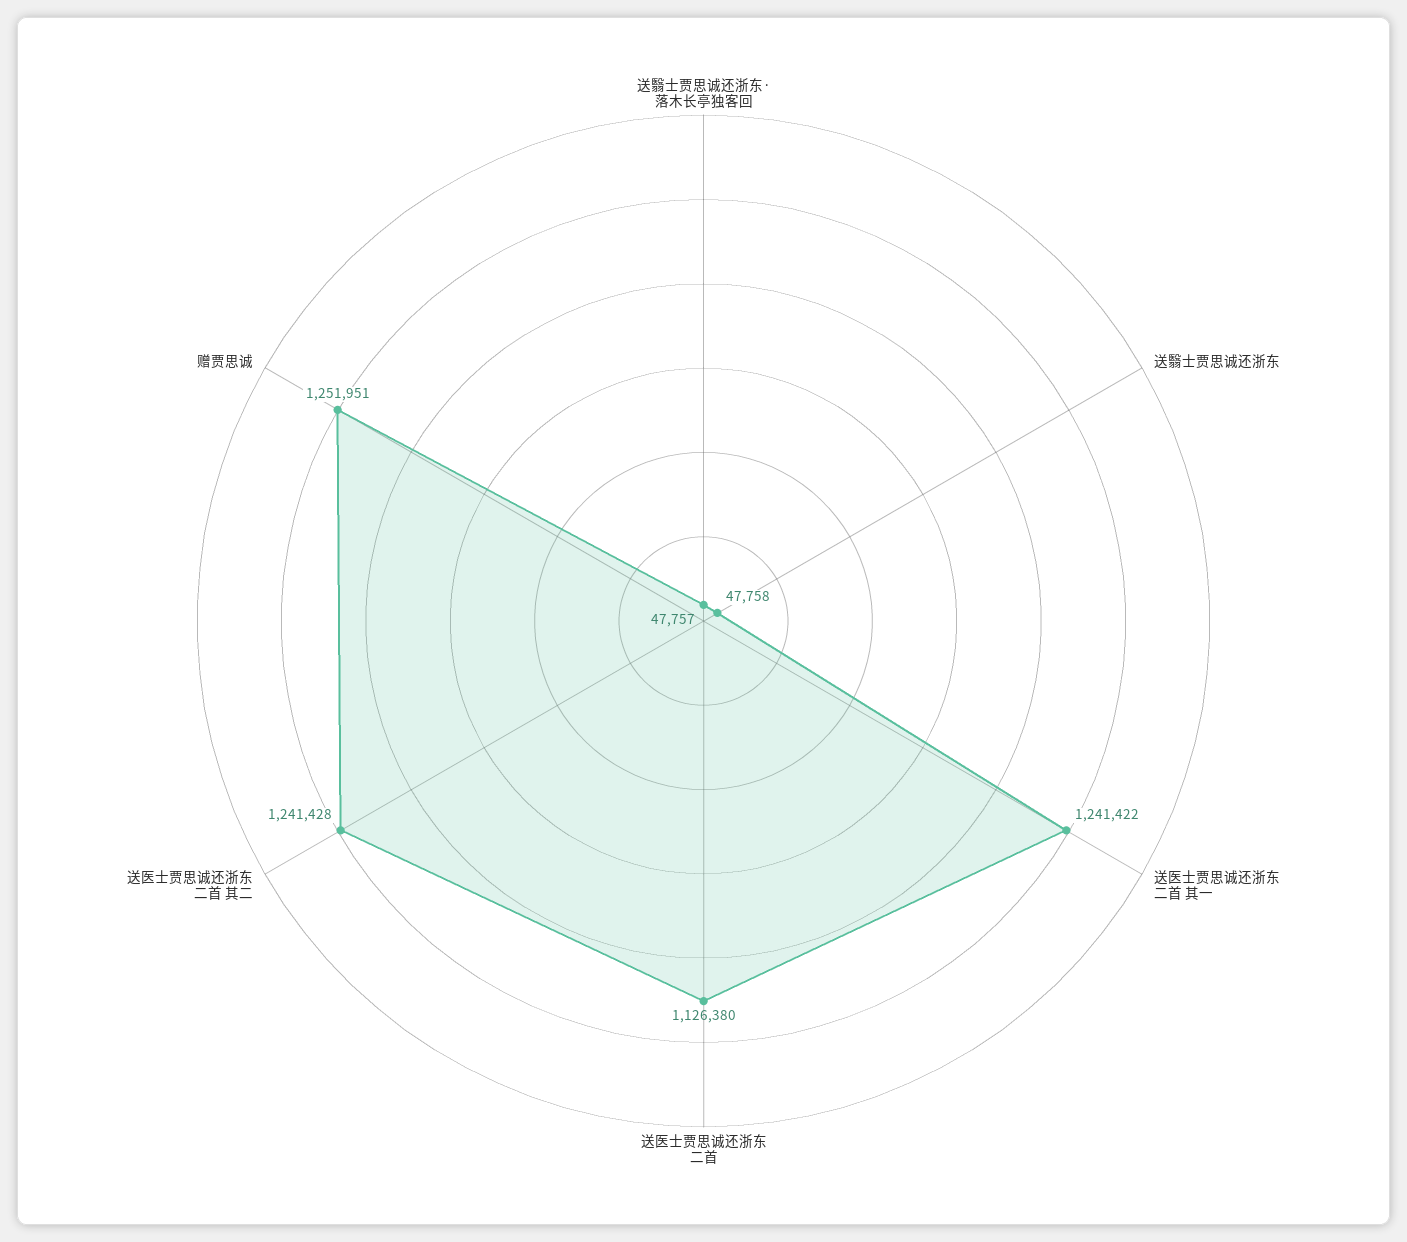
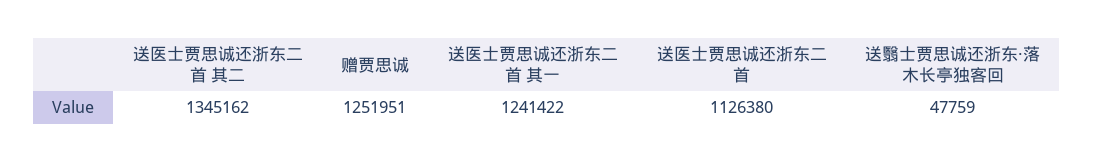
  {
-   "送翳士贾思诚还浙东·落木长亭独客回": 47757,
+   "送翳士贾思诚还浙东·落木长亭独客回": 47759,
-   "送翳士贾思诚还浙东": 47758,
    "送医士贾思诚还浙东二首 其一": 1241422,
    "送医士贾思诚还浙东二首": 1126380,
-   "送医士贾思诚还浙东二首 其二": 1241428,
+   "送医士贾思诚还浙东二首 其二": 1345162,
    "赠贾思诚": 1251951
  }

